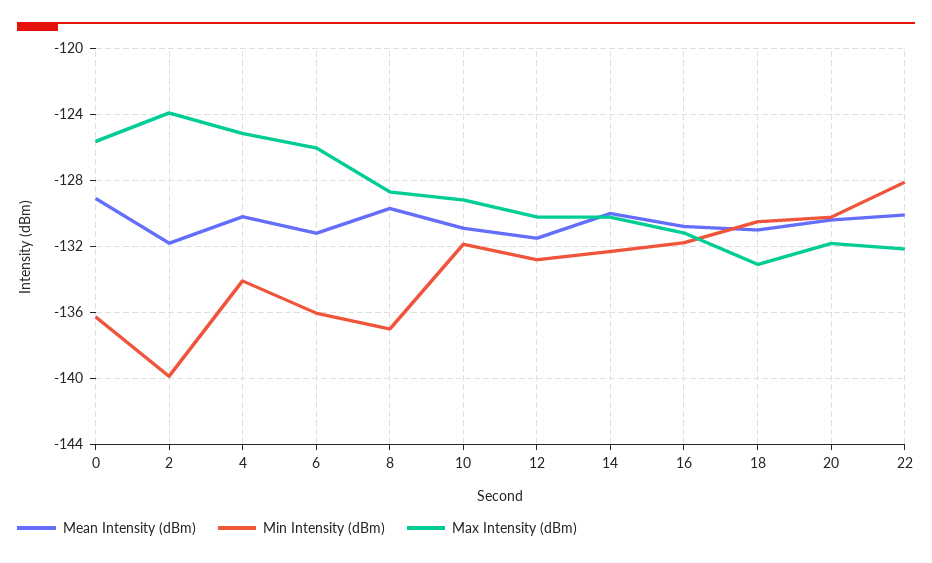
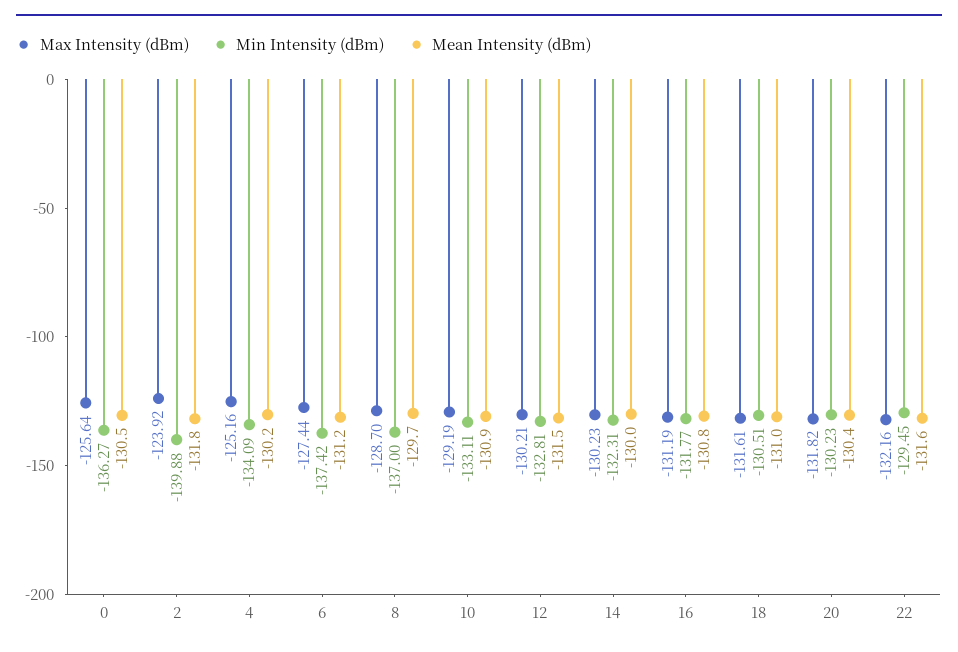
  {
    "Mean Intensity (dBm)": {
-     "0": -129,
+     "0": -130.5,
      "2": -131.8,
      "4": -130.2,
      "6": -131.2,
      "8": -129.7,
      "10": -130.9,
      "12": -131.5,
      "14": -130,
      "16": -130.8,
      "18": -131,
      "20": -130.4,
-     "22": -130
+     "22": -131.6
    },
    "Min Intensity (dBm)": {
      "0": -136.27,
      "2": -139.88,
      "4": -134.09,
-     "6": -136,
+     "6": -137.42,
      "8": -137,
-     "10": -132,
+     "10": -133.11,
      "12": -132.81,
      "14": -132.31,
      "16": -131.77,
      "18": -130.51,
      "20": -130.23,
-     "22": -128
+     "22": -129.45
    },
    "Max Intensity (dBm)": {
      "0": -125.64,
      "2": -123.92,
      "4": -125.16,
-     "6": -126,
+     "6": -127.44,
      "8": -128.7,
      "10": -129.19,
      "12": -130.21,
      "14": -130.23,
      "16": -131.19,
-     "18": -133,
+     "18": -131.61,
      "20": -131.82,
      "22": -132.16
    }
  }

